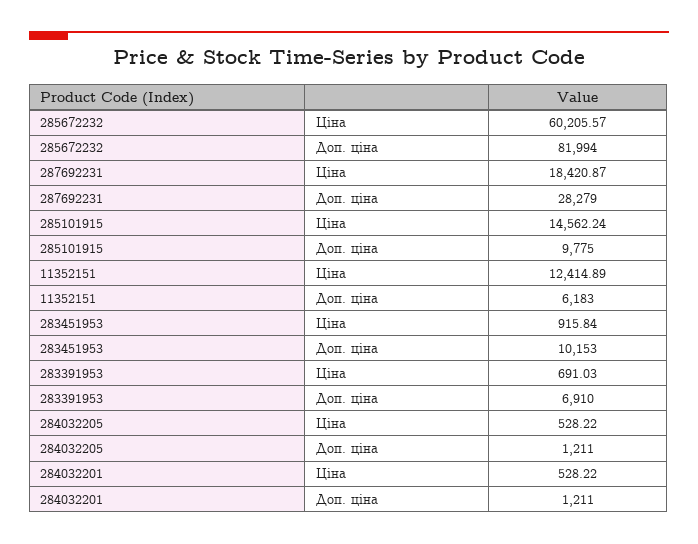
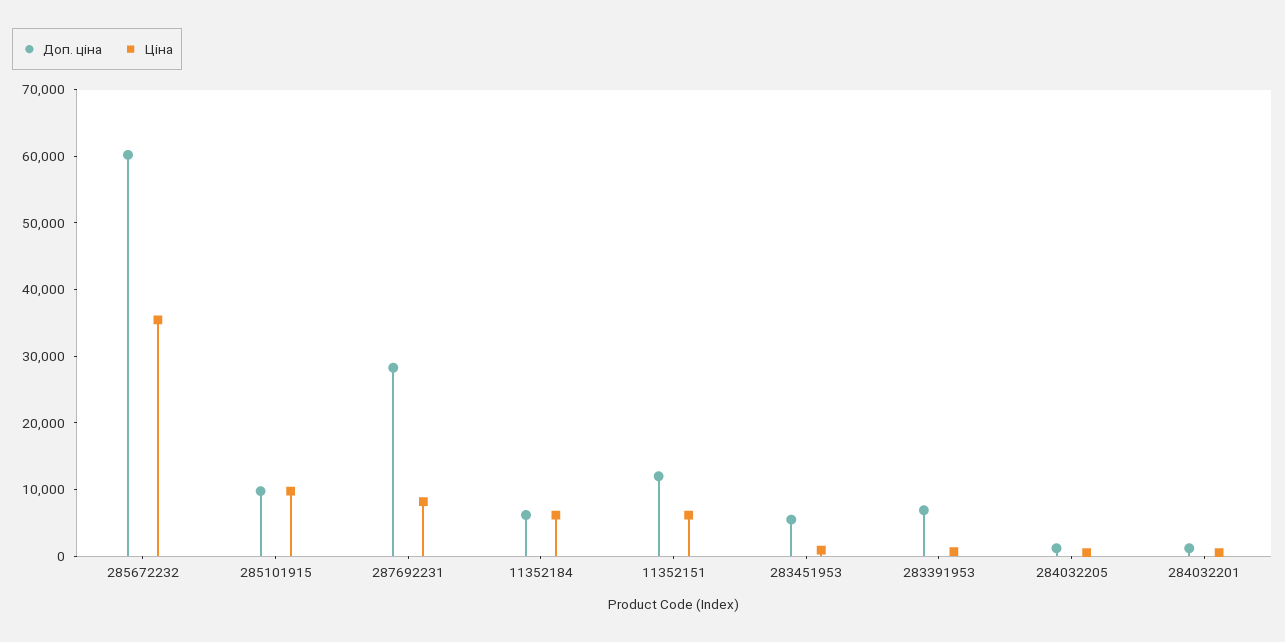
  {
    "Ціна": {
-     "285672232": 60205.57,
+     "285672232": 36000,
-     "287692231": 18420.87,
+     "287692231": 8000,
-     "285101915": 14562.24,
+     "285101915": 10000,
-     "11352151": 12414.89,
+     "11352151": 6000,
      "283451953": 915.84,
      "283391953": 691.03,
      "284032205": 528.22,
-     "284032201": 528.22
+     "284032201": 528.22,
+     "11352184": 6000
    },
    "Доп. ціна": {
-     "285672232": 81994,
+     "285672232": 60000,
      "287692231": 28279,
      "285101915": 9775,
-     "11352151": 6183,
+     "11352151": 12000,
-     "283451953": 10153,
+     "283451953": 6000,
      "283391953": 6910,
      "284032205": 1211,
-     "284032201": 1211
+     "284032201": 1211,
+     "11352184": 6000
    }
  }

